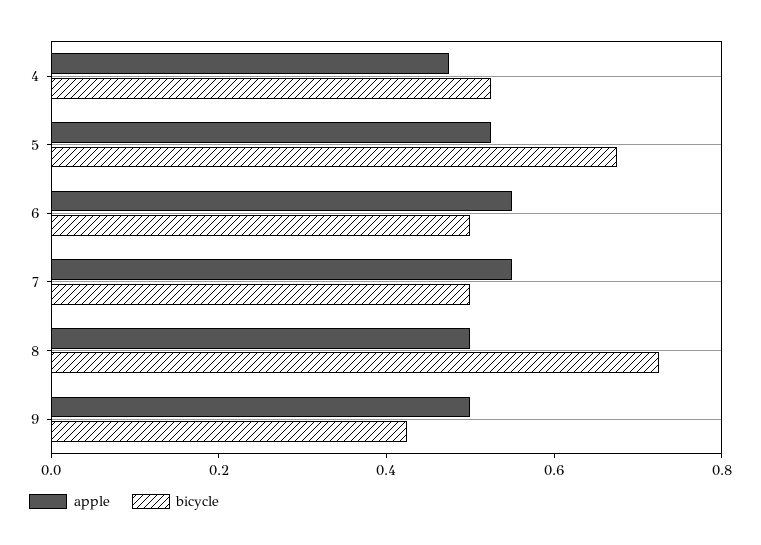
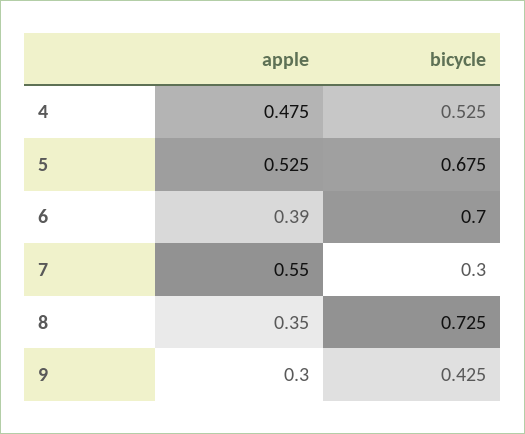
  {
    "apple": {
      "4": 0.475,
      "5": 0.525,
-     "6": 0.55,
+     "6": 0.39,
      "7": 0.55,
-     "8": 0.5,
+     "8": 0.35,
-     "9": 0.5
+     "9": 0.3
    },
    "bicycle": {
      "4": 0.525,
      "5": 0.675,
-     "6": 0.5,
+     "6": 0.7,
-     "7": 0.5,
+     "7": 0.3,
      "8": 0.725,
      "9": 0.425
    }
  }

